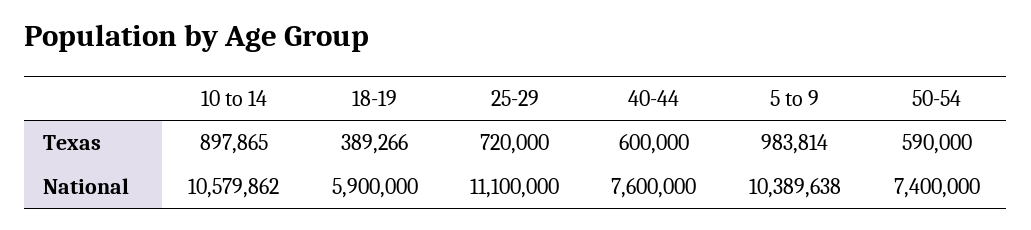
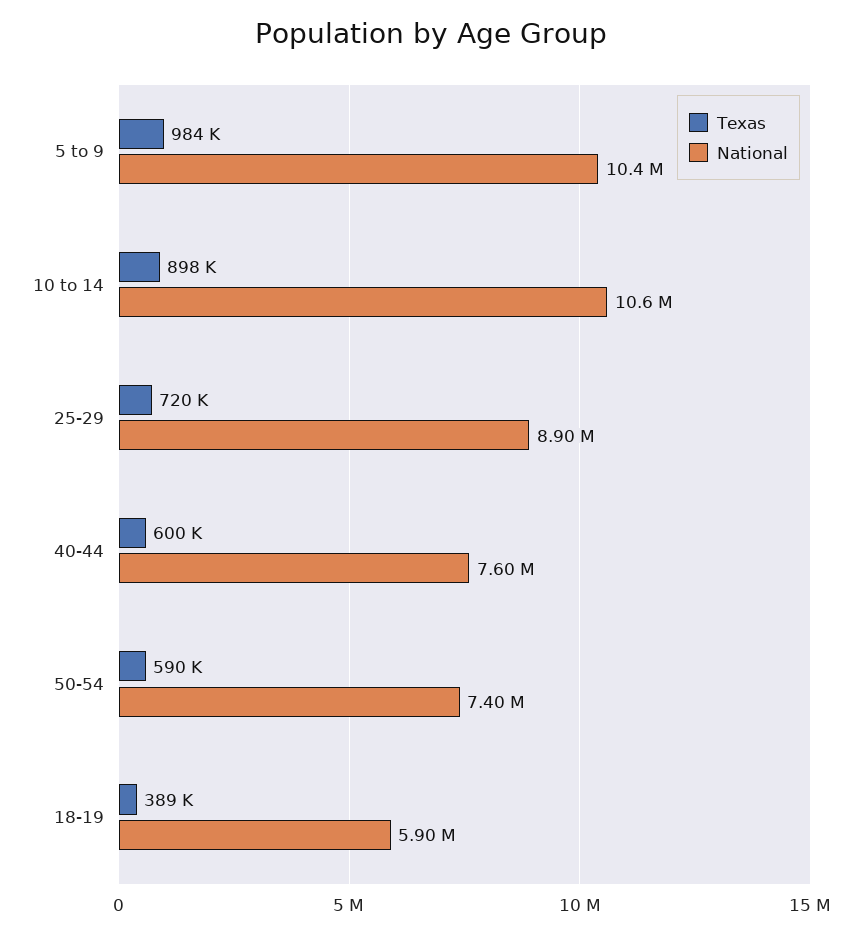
  {
    "Texas": {
      "10 to 14": 897865,
      "18-19": 389266,
      "25-29": 720000,
      "40-44": 600000,
      "5 to 9": 983814,
      "50-54": 590000
    },
    "National": {
      "10 to 14": 10579862,
      "18-19": 5900000,
-     "25-29": 11100000,
+     "25-29": 8900000,
      "40-44": 7600000,
      "5 to 9": 10389638,
      "50-54": 7400000
    }
  }

